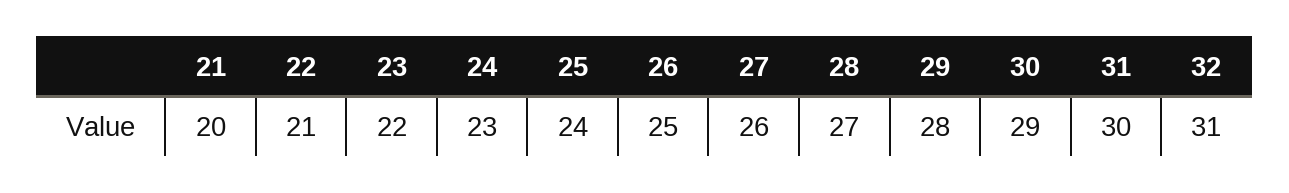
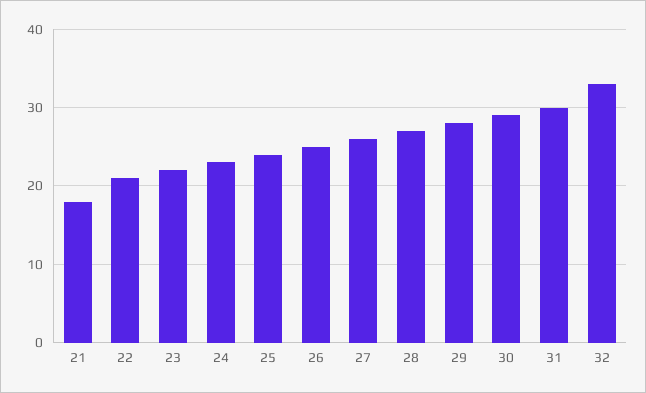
  {
-   "21": 20,
+   "21": 18,
    "22": 21,
    "23": 22,
    "24": 23,
    "25": 24,
    "26": 25,
    "27": 26,
    "28": 27,
    "29": 28,
    "30": 29,
    "31": 30,
-   "32": 31
+   "32": 33
  }

